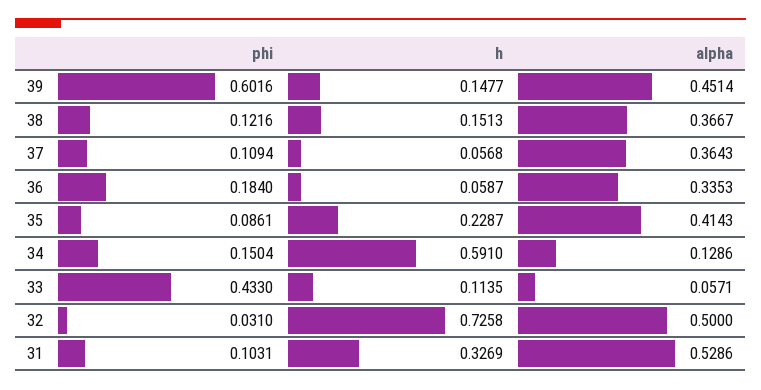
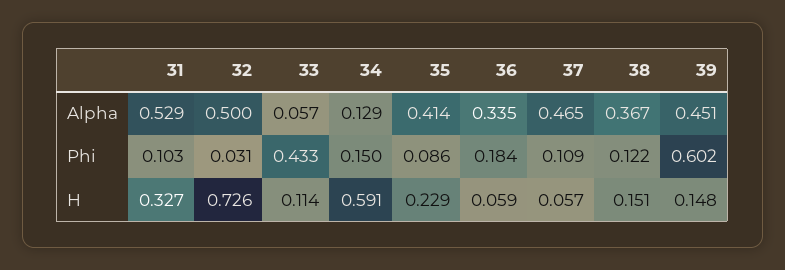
  {
    "phi": {
      "39": 0.6016,
      "38": 0.1216,
      "37": 0.1094,
      "36": 0.184,
      "35": 0.0861,
      "34": 0.1504,
      "33": 0.433,
      "32": 0.031,
      "31": 0.1031
    },
    "h": {
      "39": 0.1477,
      "38": 0.1513,
      "37": 0.0568,
      "36": 0.0587,
      "35": 0.2287,
      "34": 0.591,
      "33": 0.1135,
      "32": 0.7258,
      "31": 0.3269
    },
    "alpha": {
      "39": 0.4514,
      "38": 0.3667,
-     "37": 0.3643,
+     "37": 0.465,
      "36": 0.3353,
      "35": 0.4143,
      "34": 0.1286,
      "33": 0.0571,
      "32": 0.5,
      "31": 0.5286
    }
  }

